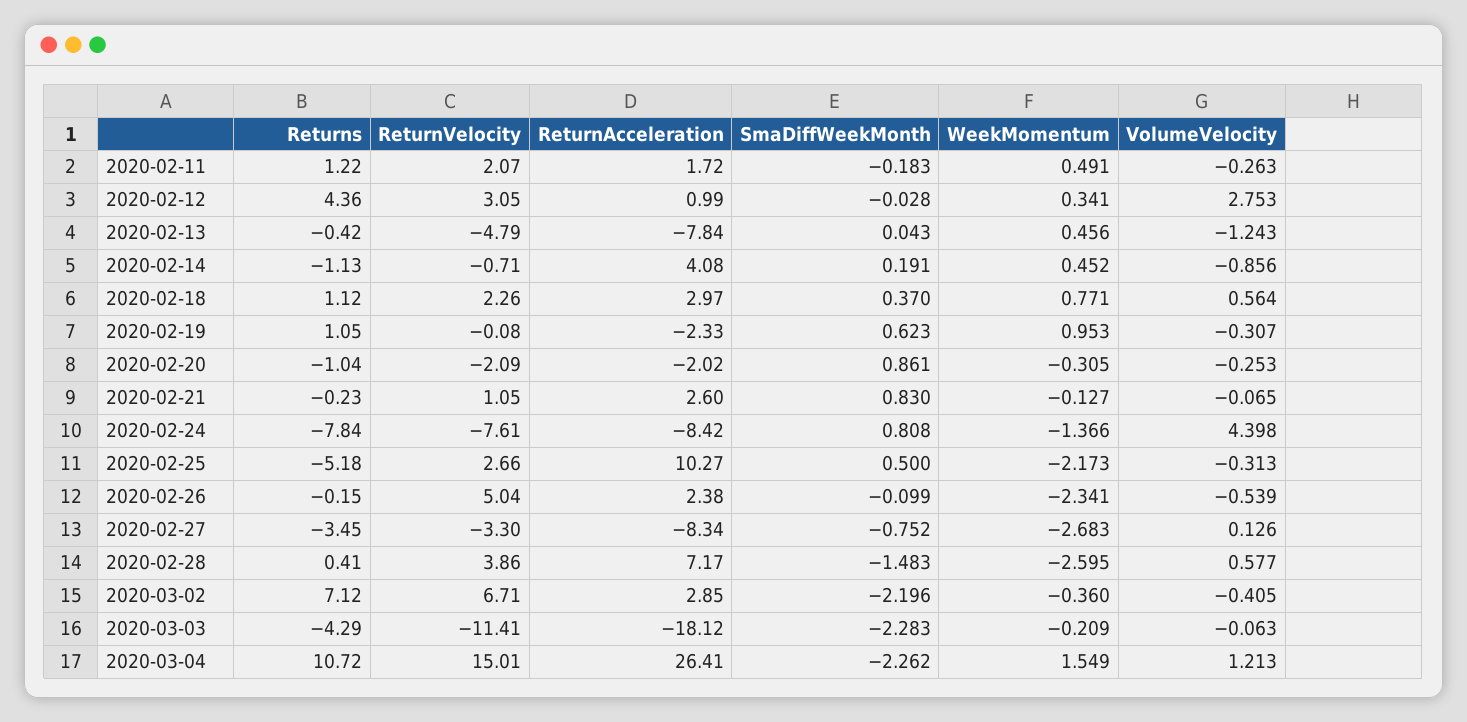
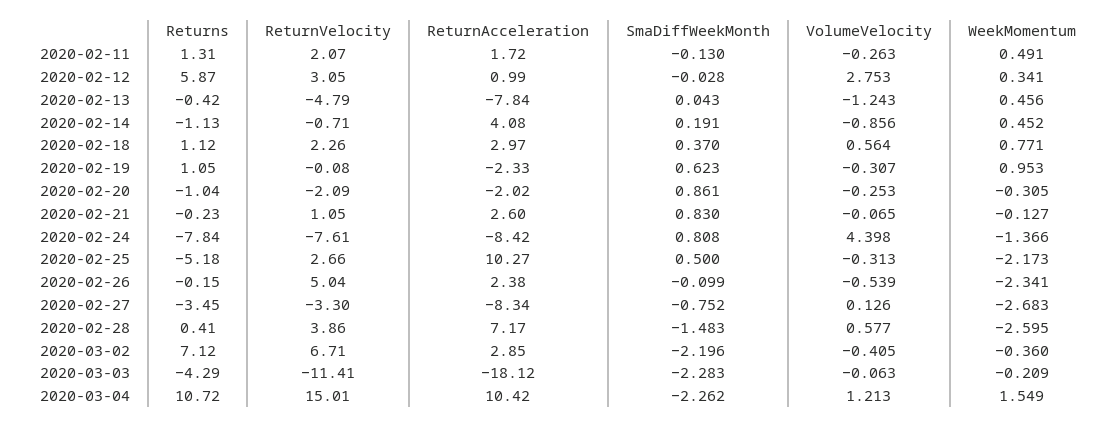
  {
    "Returns": {
-     "2020-02-11": 1.22,
+     "2020-02-11": 1.31,
-     "2020-02-12": 4.36,
+     "2020-02-12": 5.87,
      "2020-02-13": -0.42,
      "2020-02-14": -1.13,
      "2020-02-18": 1.12,
      "2020-02-19": 1.05,
      "2020-02-20": -1.04,
      "2020-02-21": -0.23,
      "2020-02-24": -7.84,
      "2020-02-25": -5.18,
      "2020-02-26": -0.15,
      "2020-02-27": -3.45,
      "2020-02-28": 0.41,
      "2020-03-02": 7.12,
      "2020-03-03": -4.29,
      "2020-03-04": 10.72
    },
    "ReturnVelocity": {
      "2020-02-11": 2.07,
      "2020-02-12": 3.05,
      "2020-02-13": -4.79,
      "2020-02-14": -0.71,
      "2020-02-18": 2.26,
      "2020-02-19": -0.08,
      "2020-02-20": -2.09,
      "2020-02-21": 1.05,
      "2020-02-24": -7.61,
      "2020-02-25": 2.66,
      "2020-02-26": 5.04,
      "2020-02-27": -3.3,
      "2020-02-28": 3.86,
      "2020-03-02": 6.71,
      "2020-03-03": -11.41,
      "2020-03-04": 15.01
    },
    "ReturnAcceleration": {
      "2020-02-11": 1.72,
      "2020-02-12": 0.99,
      "2020-02-13": -7.84,
      "2020-02-14": 4.08,
      "2020-02-18": 2.97,
      "2020-02-19": -2.33,
      "2020-02-20": -2.02,
      "2020-02-21": 2.6,
      "2020-02-24": -8.42,
      "2020-02-25": 10.27,
      "2020-02-26": 2.38,
      "2020-02-27": -8.34,
      "2020-02-28": 7.17,
      "2020-03-02": 2.85,
      "2020-03-03": -18.12,
-     "2020-03-04": 26.41
+     "2020-03-04": 10.42
    },
    "SmaDiffWeekMonth": {
-     "2020-02-11": -0.183,
+     "2020-02-11": -0.13,
      "2020-02-12": -0.028,
      "2020-02-13": 0.043,
      "2020-02-14": 0.191,
      "2020-02-18": 0.37,
      "2020-02-19": 0.623,
      "2020-02-20": 0.861,
      "2020-02-21": 0.83,
      "2020-02-24": 0.808,
      "2020-02-25": 0.5,
      "2020-02-26": -0.099,
      "2020-02-27": -0.752,
      "2020-02-28": -1.483,
      "2020-03-02": -2.196,
      "2020-03-03": -2.283,
      "2020-03-04": -2.262
    },
    "WeekMomentum": {
      "2020-02-11": 0.491,
      "2020-02-12": 0.341,
      "2020-02-13": 0.456,
      "2020-02-14": 0.452,
      "2020-02-18": 0.771,
      "2020-02-19": 0.953,
      "2020-02-20": -0.305,
      "2020-02-21": -0.127,
      "2020-02-24": -1.366,
      "2020-02-25": -2.173,
      "2020-02-26": -2.341,
      "2020-02-27": -2.683,
      "2020-02-28": -2.595,
      "2020-03-02": -0.36,
      "2020-03-03": -0.209,
      "2020-03-04": 1.549
    },
    "VolumeVelocity": {
      "2020-02-11": -0.263,
      "2020-02-12": 2.753,
      "2020-02-13": -1.243,
      "2020-02-14": -0.856,
      "2020-02-18": 0.564,
      "2020-02-19": -0.307,
      "2020-02-20": -0.253,
      "2020-02-21": -0.065,
      "2020-02-24": 4.398,
      "2020-02-25": -0.313,
      "2020-02-26": -0.539,
      "2020-02-27": 0.126,
      "2020-02-28": 0.577,
      "2020-03-02": -0.405,
      "2020-03-03": -0.063,
      "2020-03-04": 1.213
    }
  }

